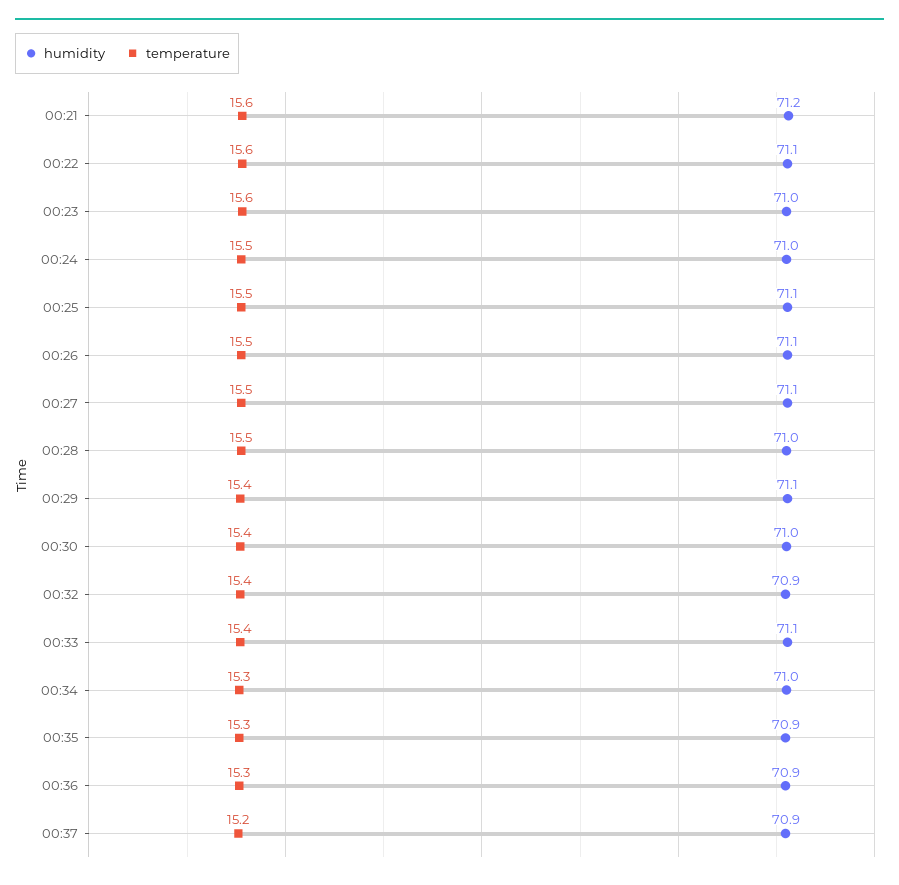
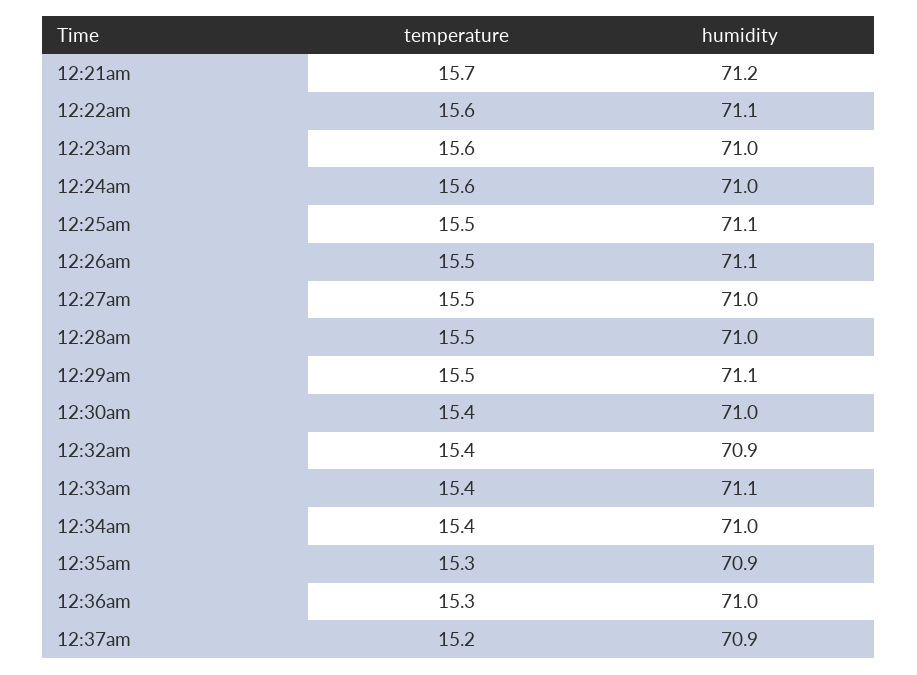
  {
    "humidity": {
      "00:21": 71.2,
      "00:22": 71.1,
      "00:23": 71,
      "00:24": 71,
      "00:25": 71.1,
      "00:26": 71.1,
-     "00:27": 71.1,
+     "00:27": 71,
      "00:28": 71,
      "00:29": 71.1,
      "00:30": 71,
      "00:32": 70.9,
      "00:33": 71.1,
      "00:34": 71,
      "00:35": 70.9,
-     "00:36": 70.9,
+     "00:36": 71,
      "00:37": 70.9
    },
    "temperature": {
-     "00:21": 15.6,
+     "00:21": 15.7,
      "00:22": 15.6,
      "00:23": 15.6,
-     "00:24": 15.5,
+     "00:24": 15.6,
      "00:25": 15.5,
      "00:26": 15.5,
      "00:27": 15.5,
      "00:28": 15.5,
-     "00:29": 15.4,
+     "00:29": 15.5,
      "00:30": 15.4,
      "00:32": 15.4,
      "00:33": 15.4,
-     "00:34": 15.3,
+     "00:34": 15.4,
      "00:35": 15.3,
      "00:36": 15.3,
      "00:37": 15.2
    }
  }

